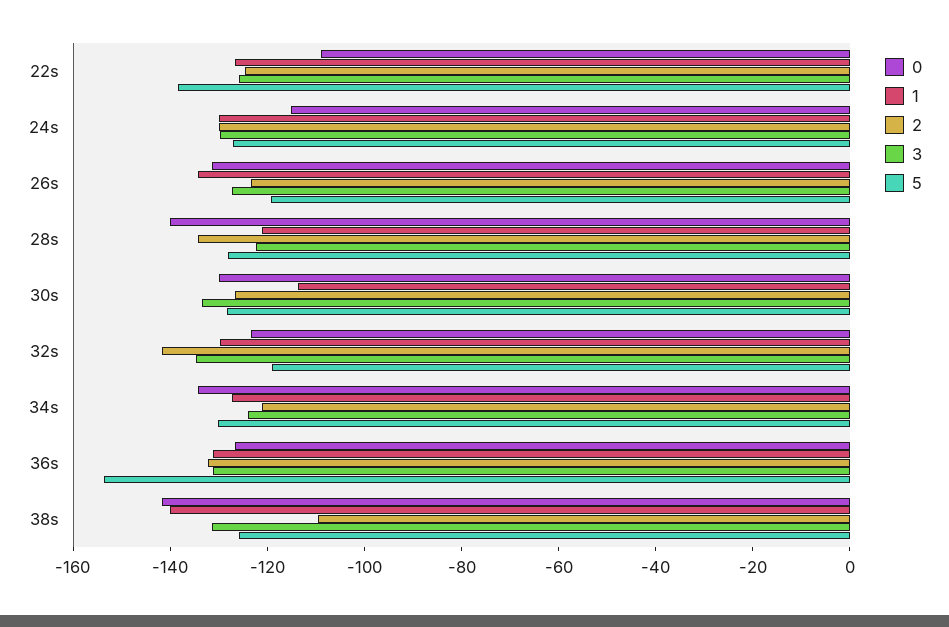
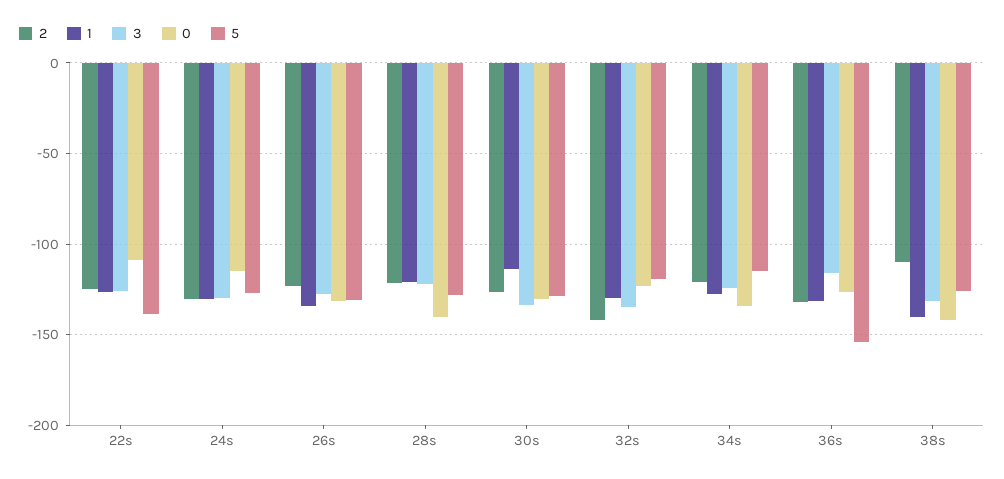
  {
    "0": {
      "22s": -110,
      "24s": -115,
      "26s": -130,
      "28s": -140,
      "30s": -130,
      "32s": -125,
      "34s": -135,
      "36s": -125,
      "38s": -140
    },
    "1": {
      "22s": -125,
      "24s": -130,
      "26s": -135,
      "28s": -120,
      "30s": -115,
      "32s": -130,
      "34s": -125,
      "36s": -130,
      "38s": -140
    },
    "2": {
      "22s": -125,
      "24s": -130,
      "26s": -125,
-     "28s": -135,
+     "28s": -120,
      "30s": -125,
      "32s": -140,
      "34s": -120,
      "36s": -130,
      "38s": -110
    },
    "3": {
      "22s": -125,
      "24s": -130,
      "26s": -125,
      "28s": -120,
      "30s": -135,
      "32s": -135,
      "34s": -125,
-     "36s": -130,
+     "36s": -115,
      "38s": -130
    },
    "5": {
      "22s": -140,
      "24s": -125,
-     "26s": -120,
+     "26s": -130,
      "28s": -130,
      "30s": -130,
      "32s": -120,
-     "34s": -130,
+     "34s": -115,
      "36s": -155,
      "38s": -125
    }
  }

